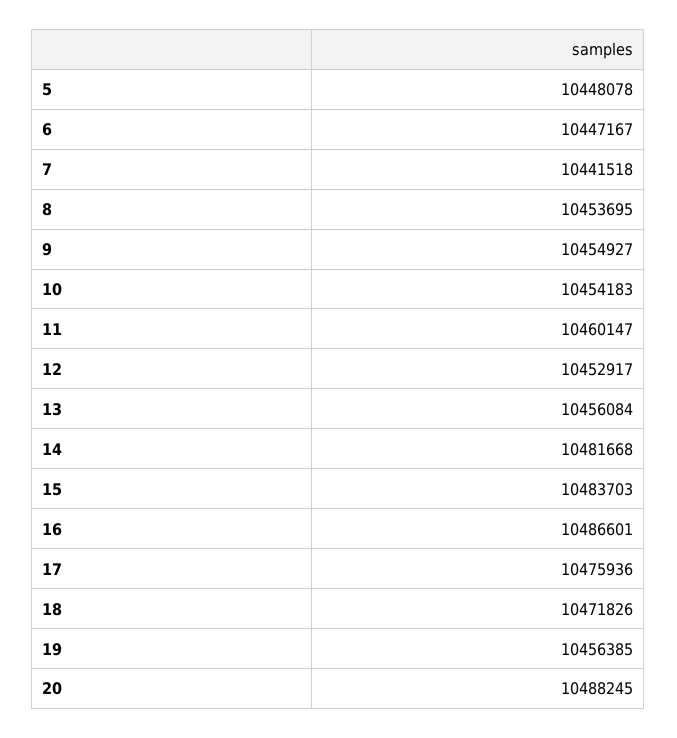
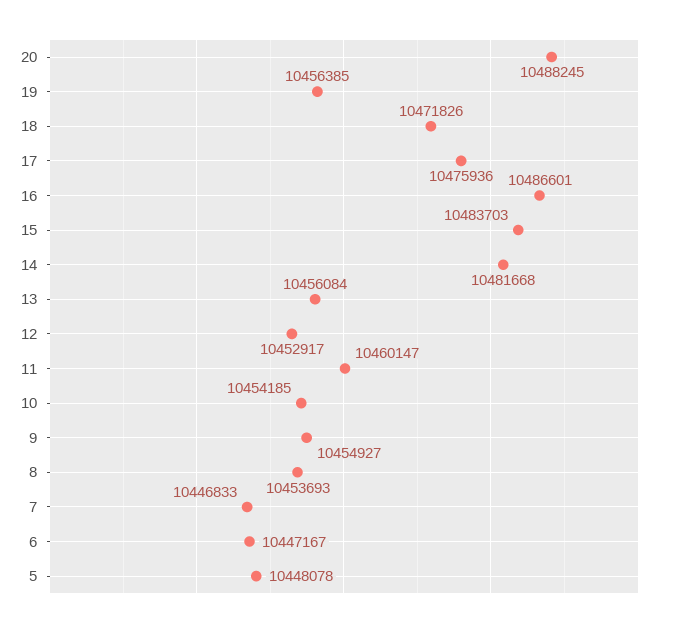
  {
    "5": 10448078,
    "6": 10447167,
-   "7": 10441518,
+   "7": 10446833,
-   "8": 10453695,
+   "8": 10453693,
    "9": 10454927,
-   "10": 10454183,
+   "10": 10454185,
    "11": 10460147,
    "12": 10452917,
    "13": 10456084,
    "14": 10481668,
    "15": 10483703,
    "16": 10486601,
    "17": 10475936,
    "18": 10471826,
    "19": 10456385,
    "20": 10488245
  }

